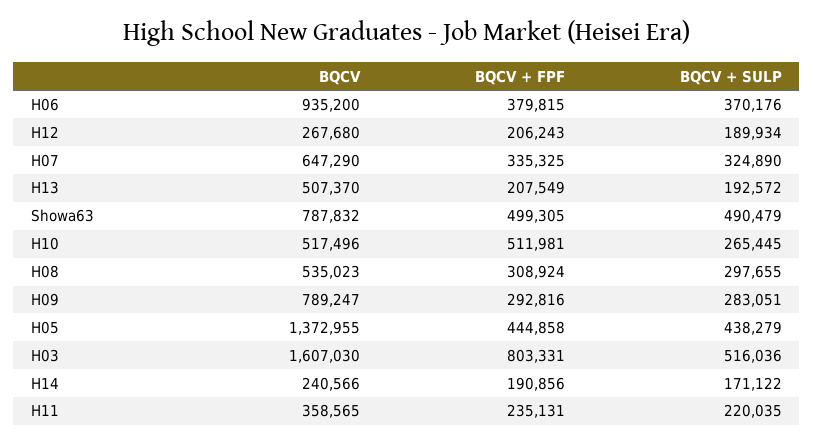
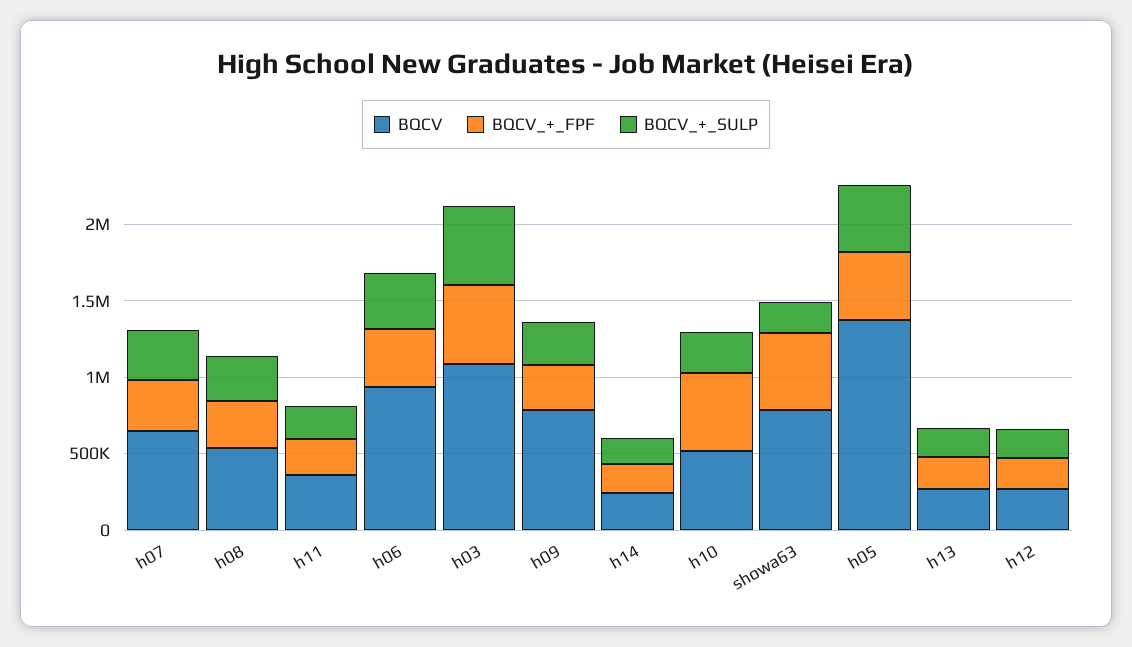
  {
    "BQCV": {
      "H06": 935200,
      "H12": 267680,
      "H07": 647290,
-     "H13": 507370,
+     "H13": 300000,
      "Showa63": 787832,
      "H10": 517496,
      "H08": 535023,
      "H09": 789247,
      "H05": 1372955,
-     "H03": 1607030,
+     "H03": 1100000,
      "H14": 240566,
      "H11": 358565
    },
    "BQCV + FPF": {
      "H06": 379815,
      "H12": 206243,
      "H07": 335325,
      "H13": 207549,
      "Showa63": 499305,
      "H10": 511981,
      "H08": 308924,
      "H09": 292816,
      "H05": 444858,
-     "H03": 803331,
+     "H03": 500000,
      "H14": 190856,
      "H11": 235131
    },
    "BQCV + SULP": {
      "H06": 370176,
      "H12": 189934,
      "H07": 324890,
      "H13": 192572,
-     "Showa63": 490479,
+     "Showa63": 200000,
      "H10": 265445,
      "H08": 297655,
      "H09": 283051,
      "H05": 438279,
      "H03": 516036,
      "H14": 171122,
      "H11": 220035
    }
  }

